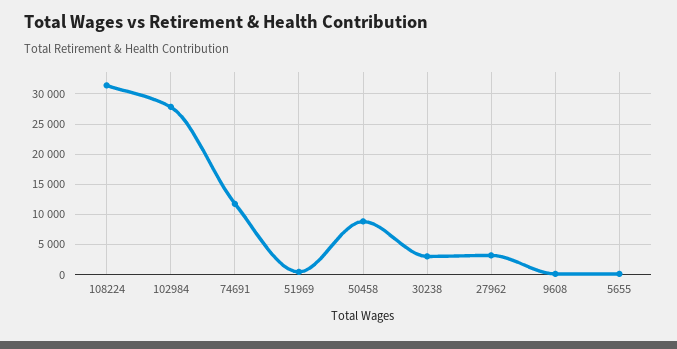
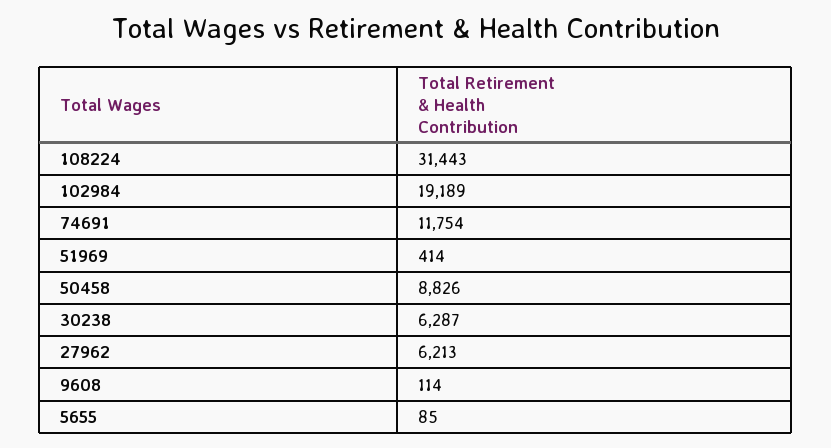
  {
    "108224": 31443,
-   "102984": 28000,
+   "102984": 19189,
    "74691": 11754,
    "51969": 414,
    "50458": 8826,
-   "30238": 3000,
+   "30238": 6287,
-   "27962": 3000,
+   "27962": 6213,
    "9608": 114,
    "5655": 85
  }

